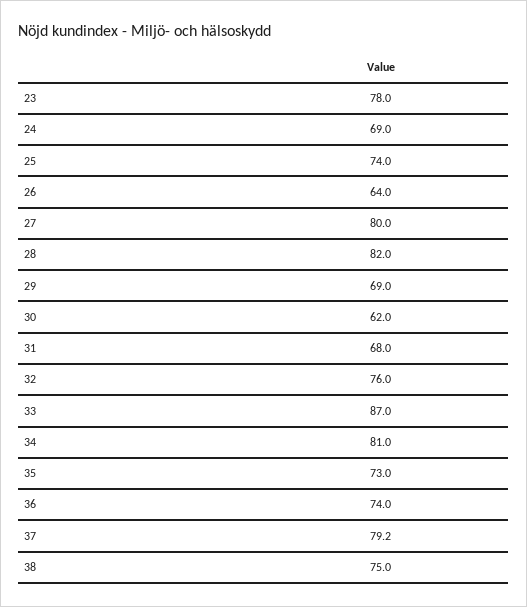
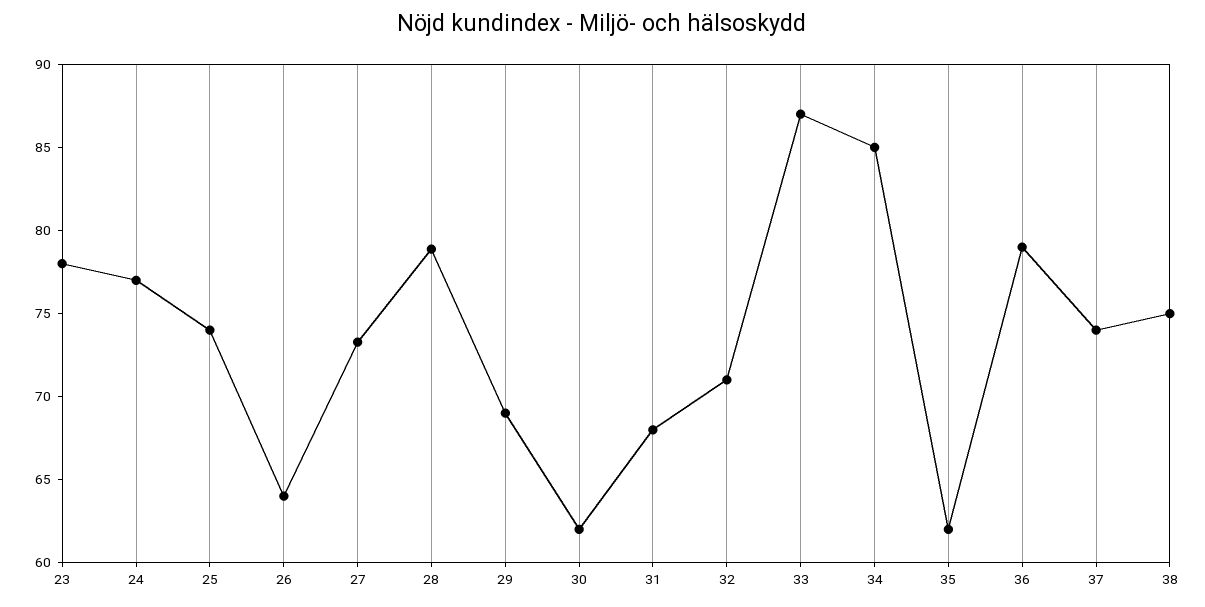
  {
    "23": 78,
-   "24": 69,
+   "24": 77,
    "25": 74,
    "26": 64,
-   "27": 80,
+   "27": 73,
-   "28": 82,
+   "28": 79,
    "29": 69,
    "30": 62,
    "31": 68,
-   "32": 76,
+   "32": 71,
    "33": 87,
-   "34": 81,
+   "34": 85,
-   "35": 73,
+   "35": 62,
-   "36": 74,
+   "36": 79,
-   "37": 79.2,
+   "37": 74,
    "38": 75
  }

